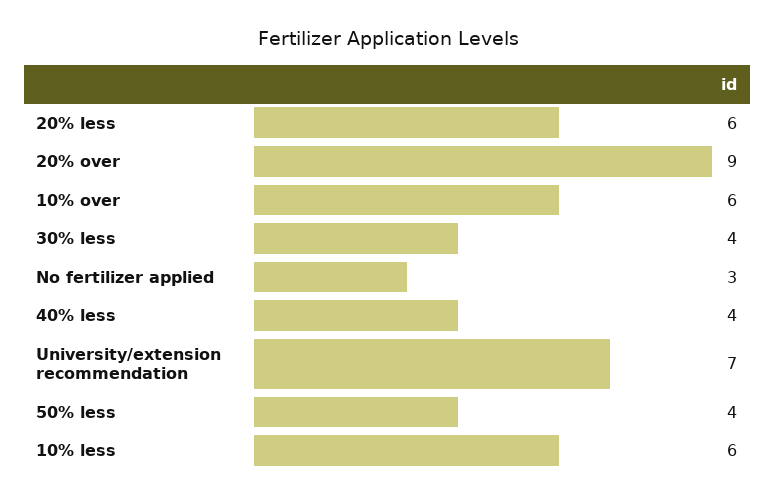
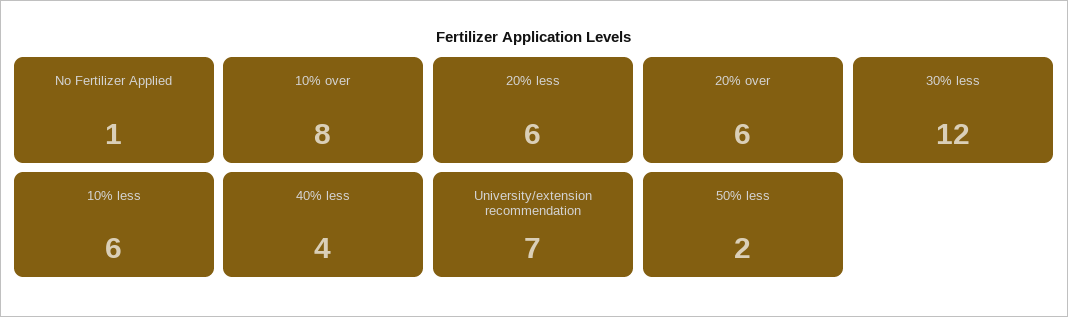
  {
    "20% less": 6,
-   "20% over": 9,
+   "20% over": 6,
-   "10% over": 6,
+   "10% over": 8,
-   "30% less": 4,
+   "30% less": 12,
-   "No fertilizer applied": 3,
+   "No fertilizer applied": 1,
    "40% less": 4,
    "University/extension recommendation": 7,
-   "50% less": 4,
+   "50% less": 2,
    "10% less": 6
  }

